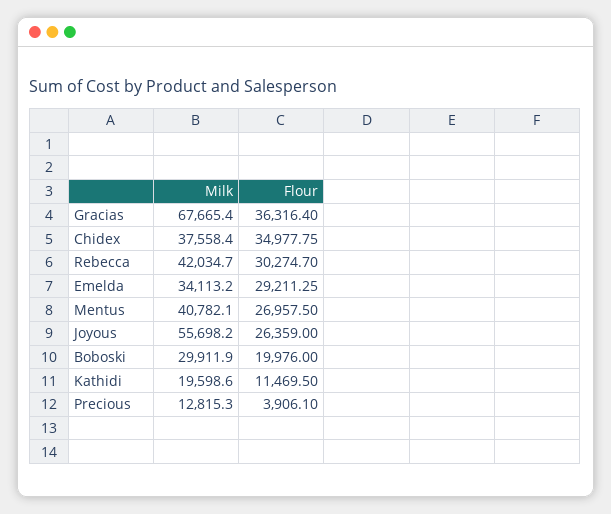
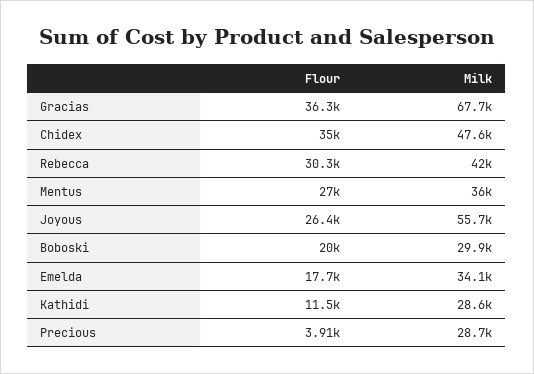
  {
    "Milk": {
      "Gracias": 67665.4,
-     "Chidex": 37558.4,
+     "Chidex": 47600,
      "Rebecca": 42034.7,
      "Emelda": 34113.2,
-     "Mentus": 40782.1,
+     "Mentus": 36000,
      "Joyous": 55698.2,
      "Boboski": 29911.9,
-     "Kathidi": 19598.6,
+     "Kathidi": 28600,
-     "Precious": 12815.3
+     "Precious": 28700
    },
    "Flour": {
      "Gracias": 36316.4,
      "Chidex": 34977.75,
      "Rebecca": 30274.7,
-     "Emelda": 29211.25,
+     "Emelda": 17700,
      "Mentus": 26957.5,
      "Joyous": 26359,
      "Boboski": 19976,
      "Kathidi": 11469.5,
      "Precious": 3906.1
    }
  }

